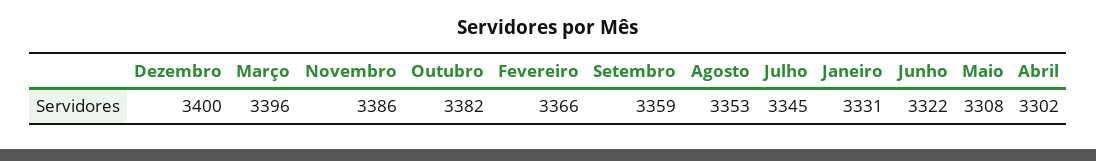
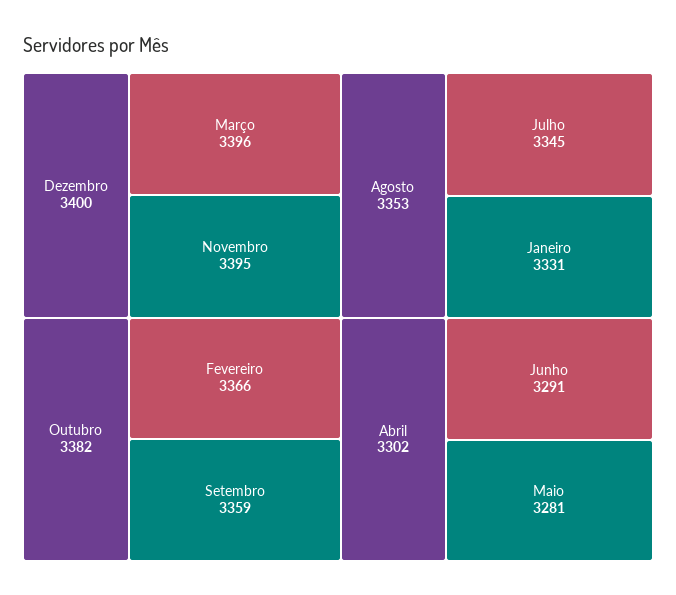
  {
    "Dezembro": 3400,
    "Março": 3396,
-   "Novembro": 3386,
+   "Novembro": 3395,
    "Outubro": 3382,
    "Fevereiro": 3366,
    "Setembro": 3359,
    "Agosto": 3353,
    "Julho": 3345,
    "Janeiro": 3331,
-   "Junho": 3322,
+   "Junho": 3291,
-   "Maio": 3308,
+   "Maio": 3281,
    "Abril": 3302
  }

